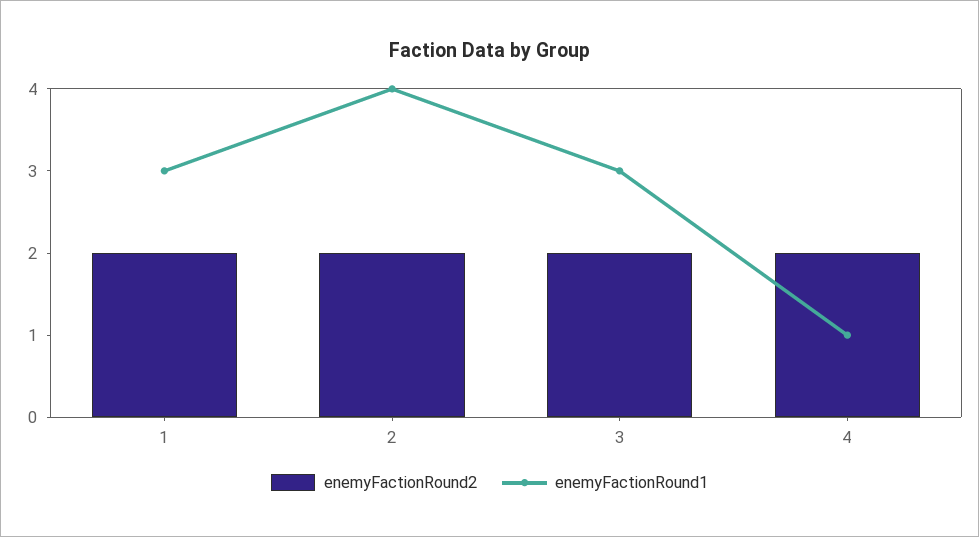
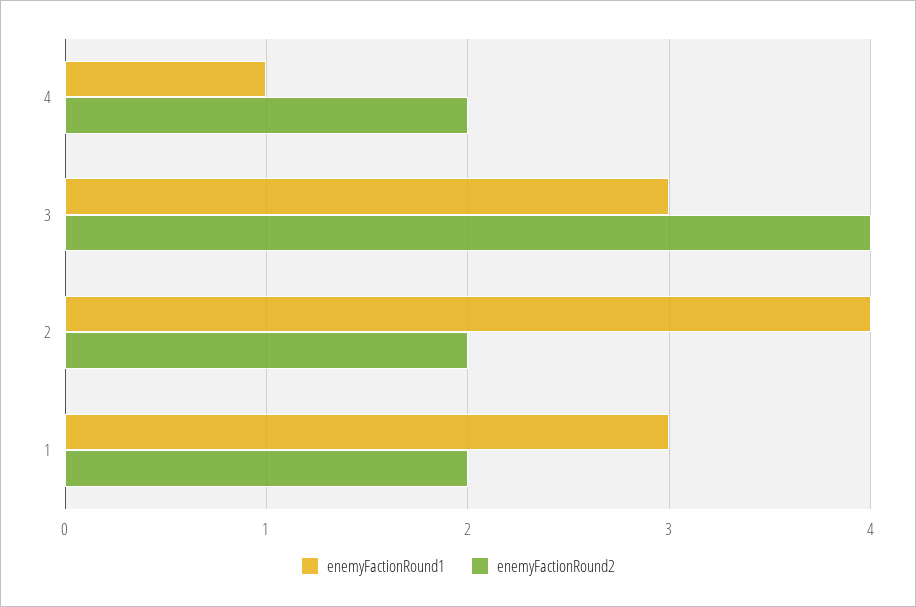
  {
    "enemyFactionRound2": {
      "1": 2,
      "2": 2,
-     "3": 2,
+     "3": 4,
      "4": 2
    },
    "enemyFactionRound1": {
      "1": 3,
      "2": 4,
      "3": 3,
      "4": 1
    }
  }

